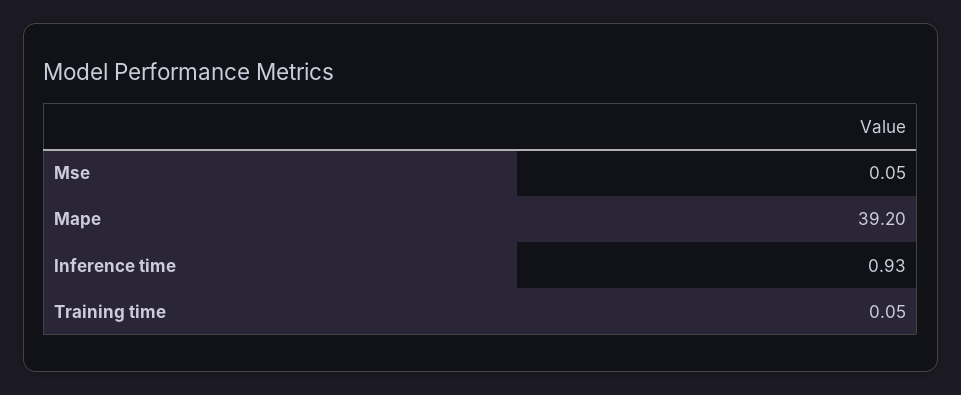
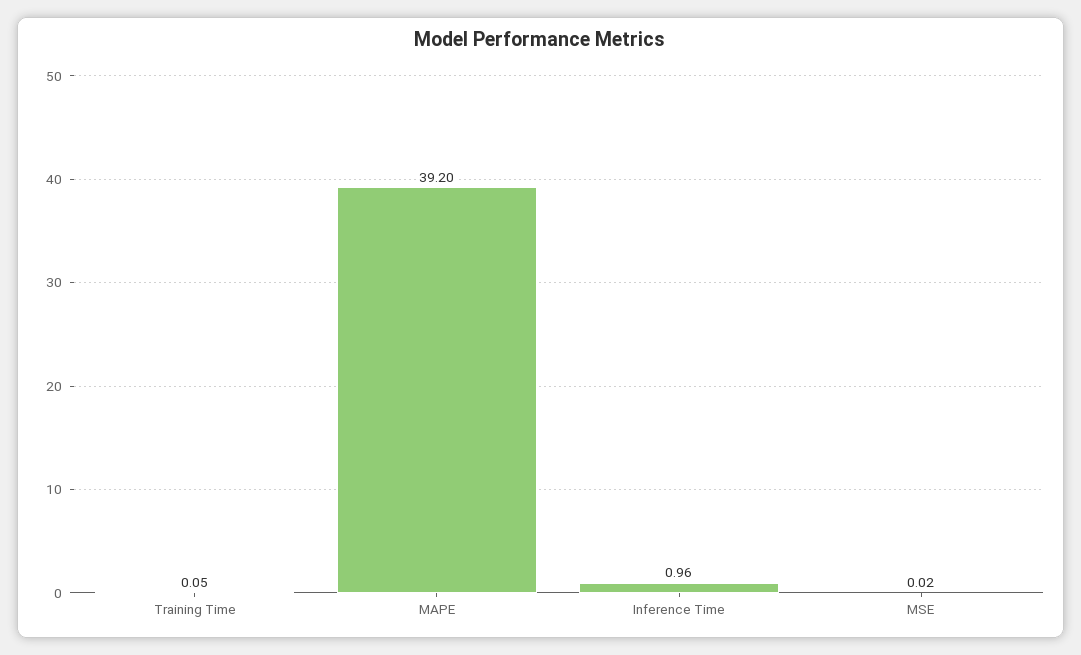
  {
-   "Mse": 0.05,
+   "Mse": 0.02,
    "Mape": 39.2,
-   "Inference time": 0.93,
+   "Inference time": 0.96,
    "Training time": 0.05
  }

